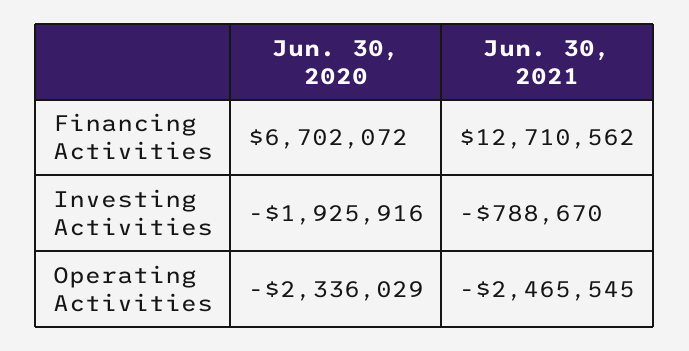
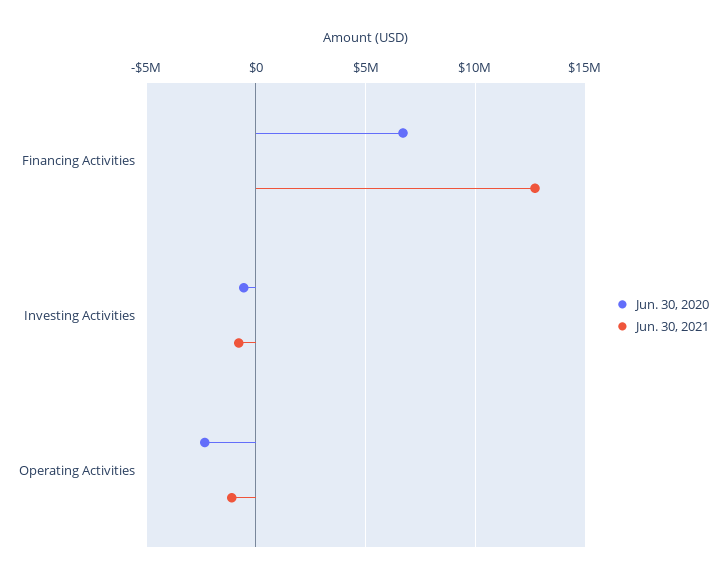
  {
    "Jun. 30, 2020": {
      "Financing Activities": 6702072,
-     "Investing Activities": -1925916,
+     "Investing Activities": -500000,
      "Operating Activities": -2336029
    },
    "Jun. 30, 2021": {
      "Financing Activities": 12710562,
      "Investing Activities": -788670,
-     "Operating Activities": -2465545
+     "Operating Activities": -1000000
    }
  }

